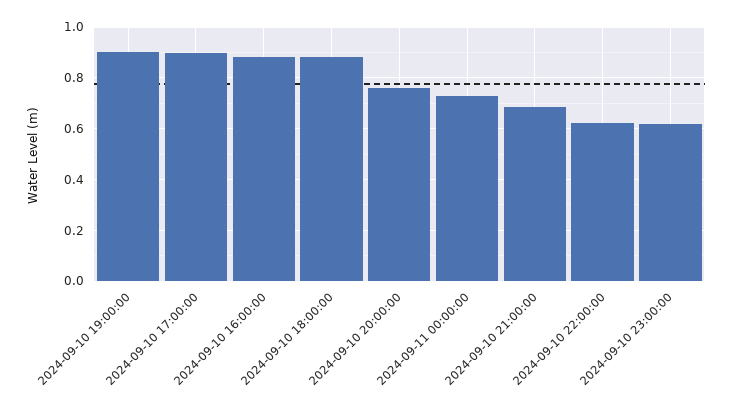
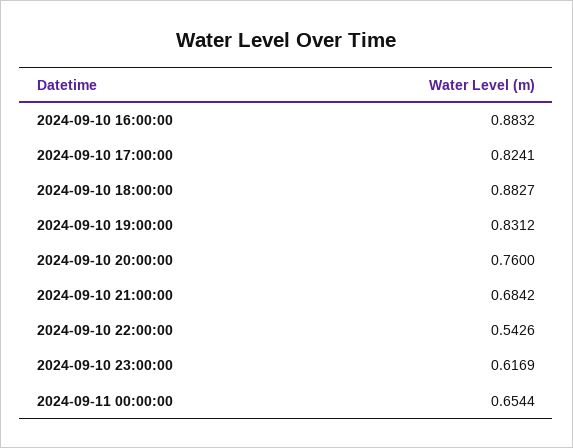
  {
-   "2024-09-10 19:00:00": 0.9,
+   "2024-09-10 19:00:00": 0.8312,
-   "2024-09-10 17:00:00": 0.9,
+   "2024-09-10 17:00:00": 0.8241,
    "2024-09-10 16:00:00": 0.8832,
    "2024-09-10 18:00:00": 0.8827,
    "2024-09-10 20:00:00": 0.76,
-   "2024-09-11 00:00:00": 0.725,
+   "2024-09-11 00:00:00": 0.6544,
    "2024-09-10 21:00:00": 0.6842,
-   "2024-09-10 22:00:00": 0.625,
+   "2024-09-10 22:00:00": 0.5426,
    "2024-09-10 23:00:00": 0.6169
  }

